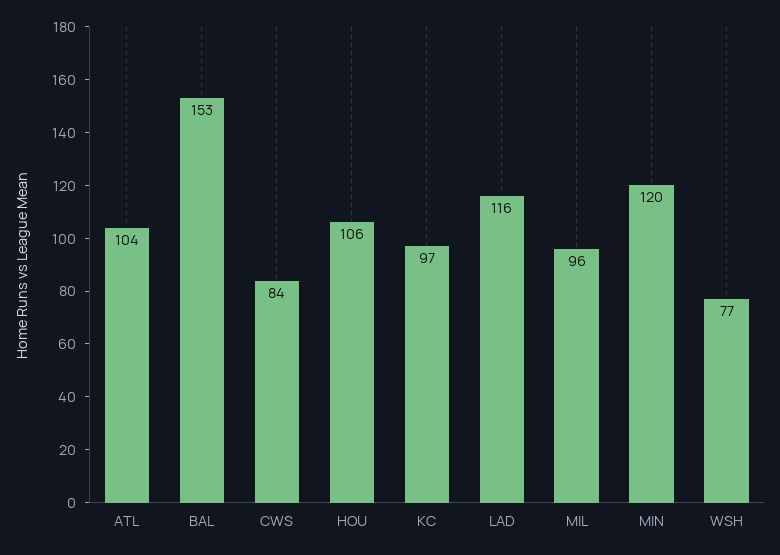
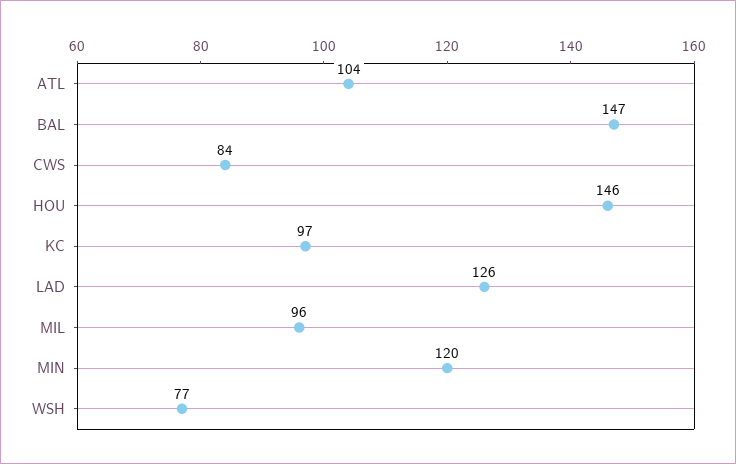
  {
    "ATL": 104,
-   "BAL": 153,
+   "BAL": 147,
    "CWS": 84,
-   "HOU": 106,
+   "HOU": 146,
    "KC": 97,
-   "LAD": 116,
+   "LAD": 126,
    "MIL": 96,
    "MIN": 120,
    "WSH": 77
  }

